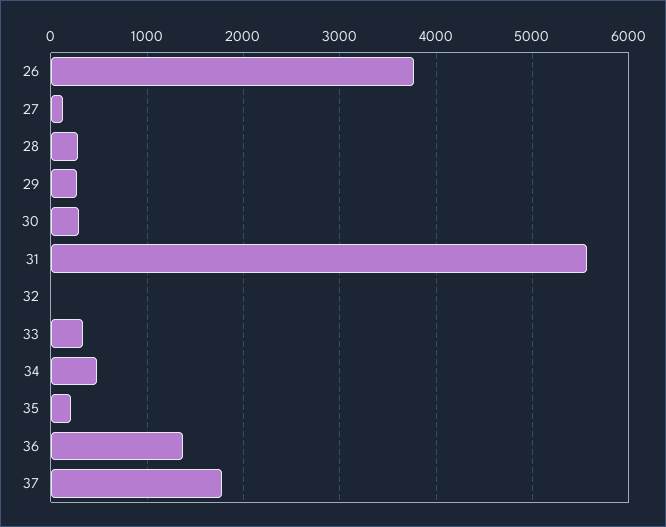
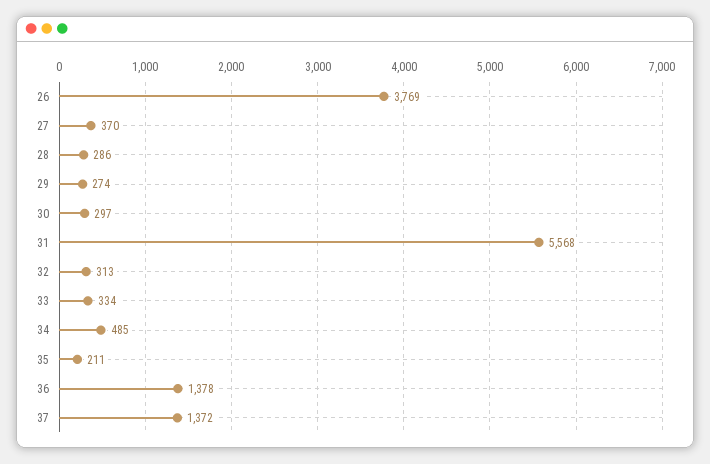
  {
    "26": 3769,
-   "27": 100,
+   "27": 370,
    "28": 286,
    "29": 274,
    "30": 297,
    "31": 5568,
-   "32": 0,
+   "32": 313,
    "33": 334,
    "34": 485,
    "35": 211,
    "36": 1378,
-   "37": 1800
+   "37": 1372
  }

